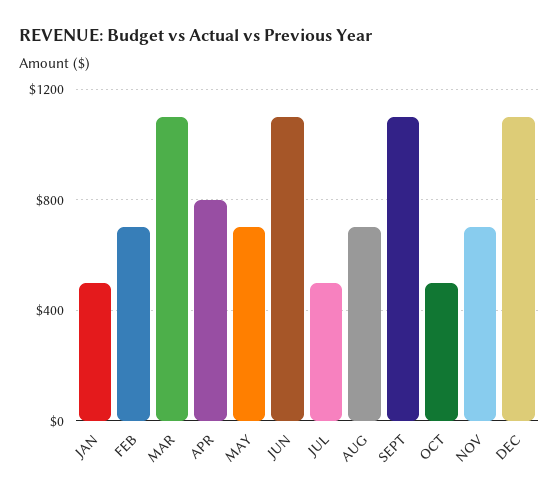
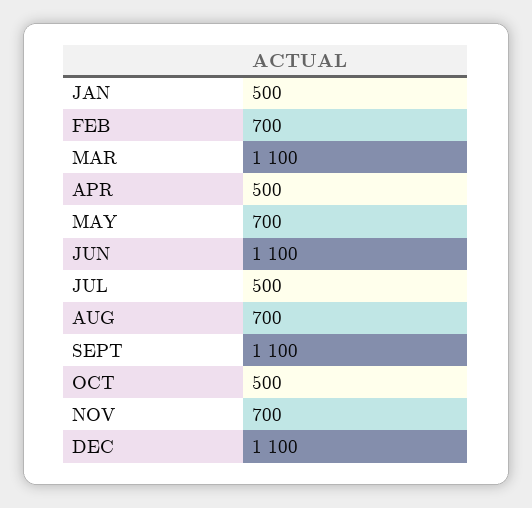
  {
    "JAN": 500,
    "FEB": 700,
    "MAR": 1100,
-   "APR": 800,
+   "APR": 500,
    "MAY": 700,
    "JUN": 1100,
    "JUL": 500,
    "AUG": 700,
    "SEPT": 1100,
    "OCT": 500,
    "NOV": 700,
    "DEC": 1100
  }

